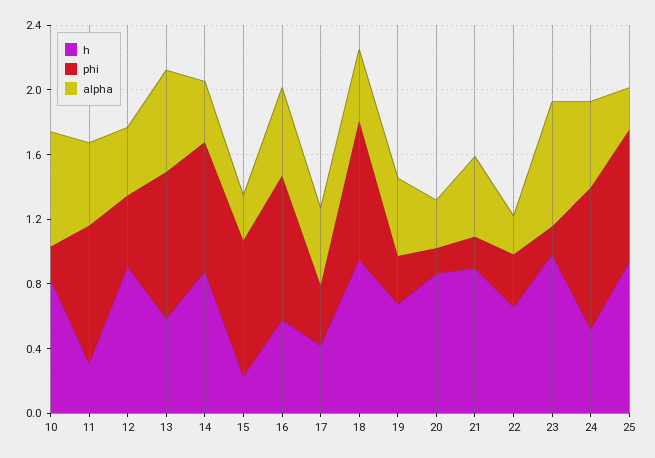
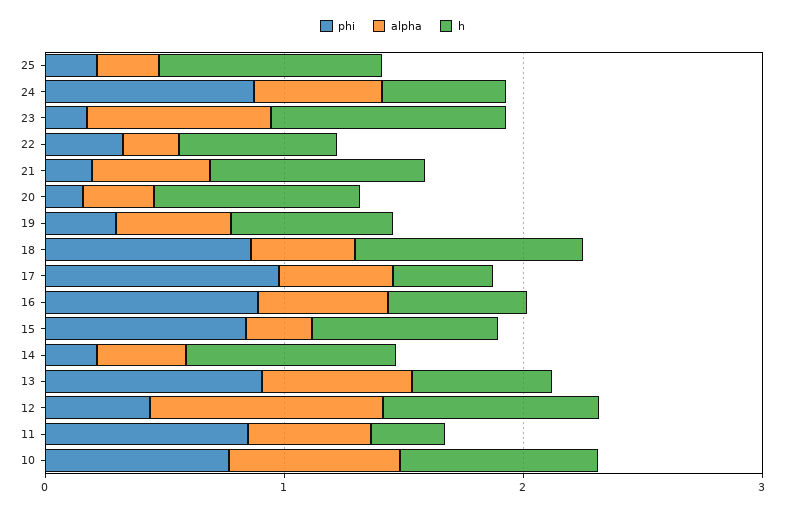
  {
    "h": {
      "10": 0.8,
      "11": 0.3,
      "12": 0.9,
      "13": 0.6,
      "14": 0.9,
-     "15": 0.2,
+     "15": 0.8,
      "16": 0.6,
      "17": 0.4,
      "18": 1,
      "19": 0.7,
      "20": 0.9,
      "21": 0.9,
      "22": 0.7,
      "23": 1,
      "24": 0.5,
      "25": 0.9
    },
    "phi": {
-     "10": 0.2,
+     "10": 0.8,
      "11": 0.9,
      "12": 0.4,
      "13": 0.9,
-     "14": 0.8,
+     "14": 0.2,
      "15": 0.8,
      "16": 0.9,
-     "17": 0.4,
+     "17": 1,
      "18": 0.9,
      "19": 0.3,
      "20": 0.2,
      "21": 0.2,
      "22": 0.3,
      "23": 0.2,
      "24": 0.9,
-     "25": 0.8
+     "25": 0.2
    },
    "alpha": {
      "10": 0.7,
      "11": 0.5,
-     "12": 0.4,
+     "12": 1,
      "13": 0.6,
      "14": 0.4,
      "15": 0.3,
      "16": 0.5,
      "17": 0.5,
      "18": 0.4,
      "19": 0.5,
      "20": 0.3,
      "21": 0.5,
      "22": 0.2,
      "23": 0.8,
      "24": 0.5,
      "25": 0.3
    }
  }

